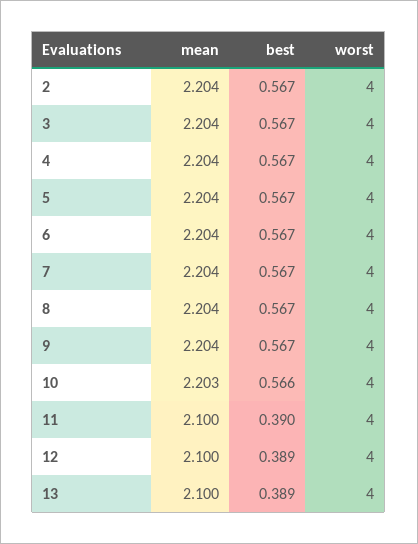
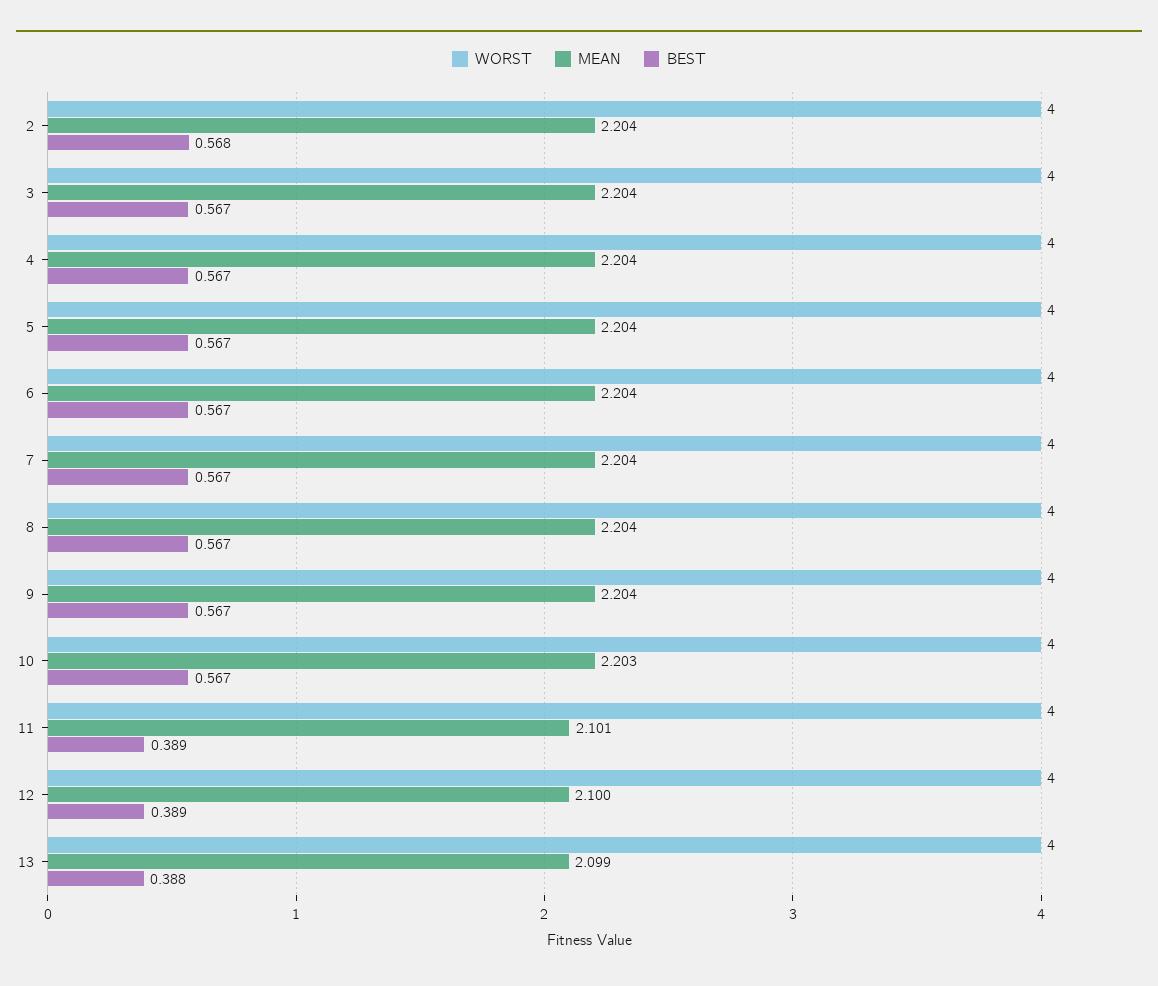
  {
    "mean": {
      "2": 2.204,
      "3": 2.204,
      "4": 2.204,
      "5": 2.204,
      "6": 2.204,
      "7": 2.204,
      "8": 2.204,
      "9": 2.204,
      "10": 2.203,
-     "11": 2.1,
+     "11": 2.101,
      "12": 2.1,
-     "13": 2.1
+     "13": 2.099
    },
    "best": {
-     "2": 0.567,
+     "2": 0.568,
      "3": 0.567,
      "4": 0.567,
      "5": 0.567,
      "6": 0.567,
      "7": 0.567,
      "8": 0.567,
      "9": 0.567,
-     "10": 0.566,
+     "10": 0.567,
-     "11": 0.39,
+     "11": 0.389,
      "12": 0.389,
-     "13": 0.389
+     "13": 0.388
    },
    "worst": {
      "2": 4,
      "3": 4,
      "4": 4,
      "5": 4,
      "6": 4,
      "7": 4,
      "8": 4,
      "9": 4,
      "10": 4,
      "11": 4,
      "12": 4,
      "13": 4
    }
  }

